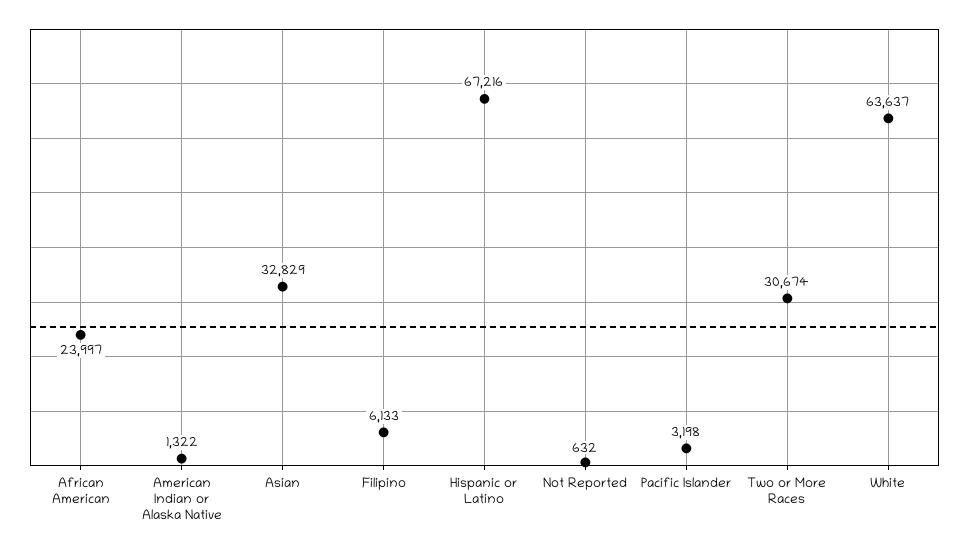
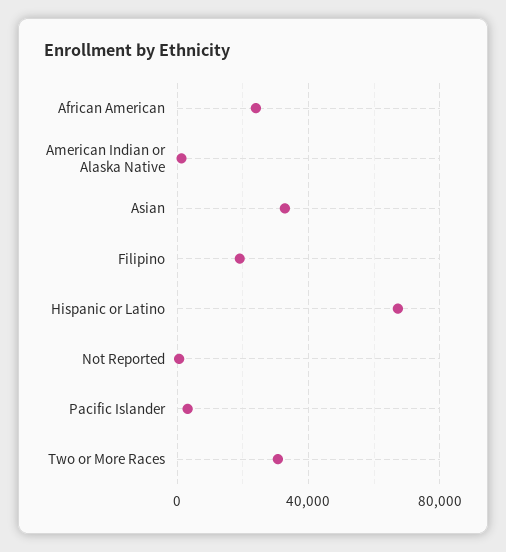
  {
    "African American": 23997,
    "American Indian or Alaska Native": 1322,
    "Asian": 32829,
-   "Filipino": 6133,
+   "Filipino": 20000,
    "Hispanic or Latino": 67216,
    "Not Reported": 632,
    "Pacific Islander": 3198,
-   "Two or More Races": 30674,
+   "Two or More Races": 30674
-   "White": 63637
  }

